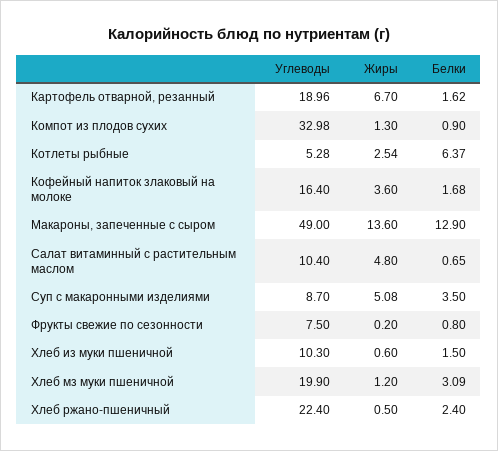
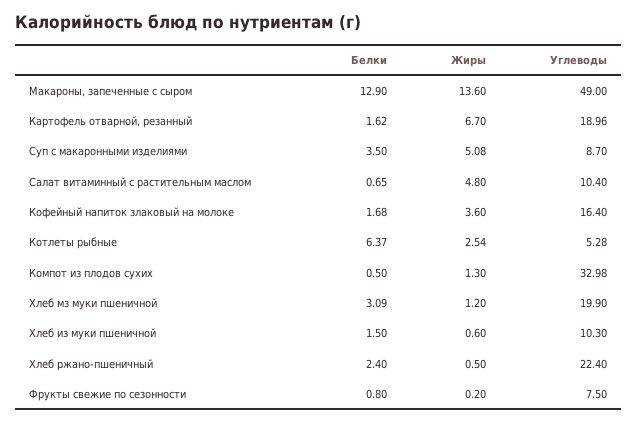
  {
    "Углеводы": {
      "Картофель отварной, резанный": 18.96,
      "Компот из плодов сухих": 32.98,
      "Котлеты рыбные": 5.28,
      "Кофейный напиток злаковый на молоке": 16.4,
      "Макароны, запеченные с сыром": 49,
      "Салат витаминный с растительным маслом": 10.4,
      "Суп с макаронными изделиями": 8.7,
      "Фрукты свежие по сезонности": 7.5,
      "Хлеб из муки пшеничной": 10.3,
      "Хлеб мз муки пшеничной": 19.9,
      "Хлеб ржано-пшеничный": 22.4
    },
    "Жиры": {
      "Картофель отварной, резанный": 6.7,
      "Компот из плодов сухих": 1.3,
      "Котлеты рыбные": 2.54,
      "Кофейный напиток злаковый на молоке": 3.6,
      "Макароны, запеченные с сыром": 13.6,
      "Салат витаминный с растительным маслом": 4.8,
      "Суп с макаронными изделиями": 5.08,
      "Фрукты свежие по сезонности": 0.2,
      "Хлеб из муки пшеничной": 0.6,
      "Хлеб мз муки пшеничной": 1.2,
      "Хлеб ржано-пшеничный": 0.5
    },
    "Белки": {
      "Картофель отварной, резанный": 1.62,
-     "Компот из плодов сухих": 0.9,
+     "Компот из плодов сухих": 0.5,
      "Котлеты рыбные": 6.37,
      "Кофейный напиток злаковый на молоке": 1.68,
      "Макароны, запеченные с сыром": 12.9,
      "Салат витаминный с растительным маслом": 0.65,
      "Суп с макаронными изделиями": 3.5,
      "Фрукты свежие по сезонности": 0.8,
      "Хлеб из муки пшеничной": 1.5,
      "Хлеб мз муки пшеничной": 3.09,
      "Хлеб ржано-пшеничный": 2.4
    }
  }

